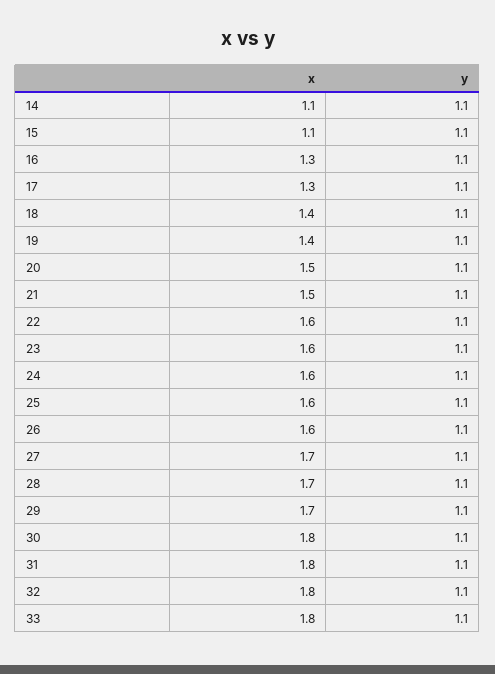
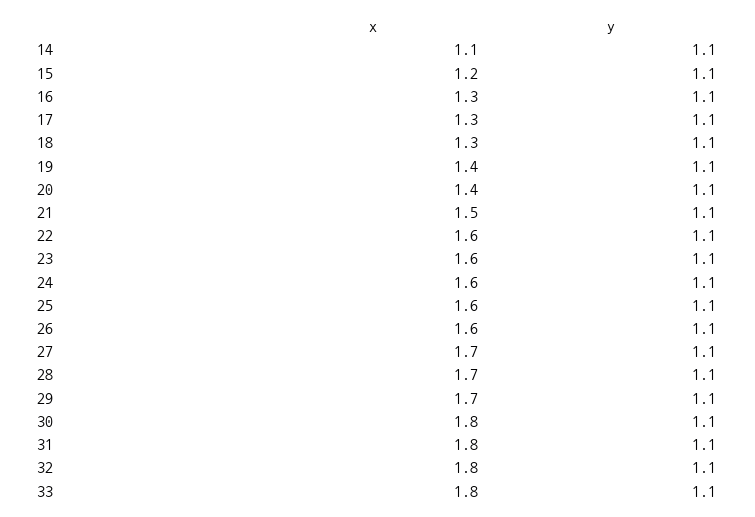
  {
    "x": {
      "14": 1.1,
-     "15": 1.1,
+     "15": 1.2,
      "16": 1.3,
      "17": 1.3,
-     "18": 1.4,
+     "18": 1.3,
      "19": 1.4,
-     "20": 1.5,
+     "20": 1.4,
      "21": 1.5,
      "22": 1.6,
      "23": 1.6,
      "24": 1.6,
      "25": 1.6,
      "26": 1.6,
      "27": 1.7,
      "28": 1.7,
      "29": 1.7,
      "30": 1.8,
      "31": 1.8,
      "32": 1.8,
      "33": 1.8
    },
    "y": {
      "14": 1.1,
      "15": 1.1,
      "16": 1.1,
      "17": 1.1,
      "18": 1.1,
      "19": 1.1,
      "20": 1.1,
      "21": 1.1,
      "22": 1.1,
      "23": 1.1,
      "24": 1.1,
      "25": 1.1,
      "26": 1.1,
      "27": 1.1,
      "28": 1.1,
      "29": 1.1,
      "30": 1.1,
      "31": 1.1,
      "32": 1.1,
      "33": 1.1
    }
  }

